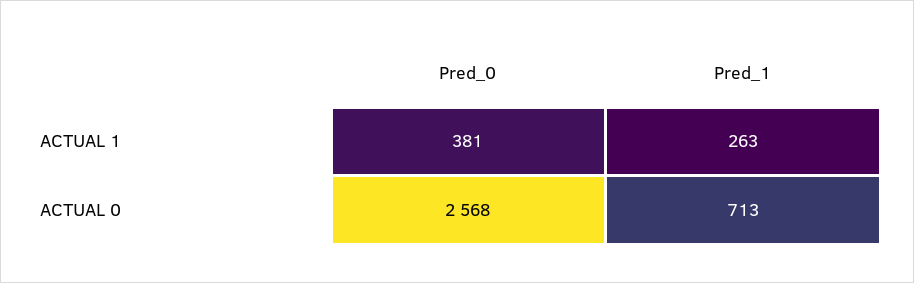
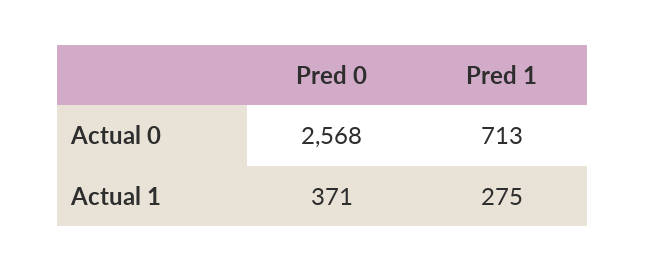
  {
    "Pred_0": {
-     "ACTUAL 1": 381,
+     "ACTUAL 1": 371,
      "ACTUAL 0": 2568
    },
    "Pred_1": {
-     "ACTUAL 1": 263,
+     "ACTUAL 1": 275,
      "ACTUAL 0": 713
    }
  }

